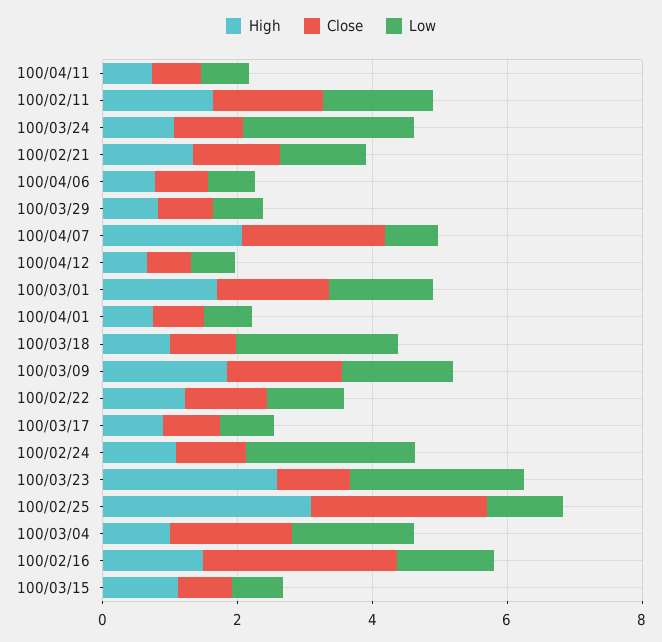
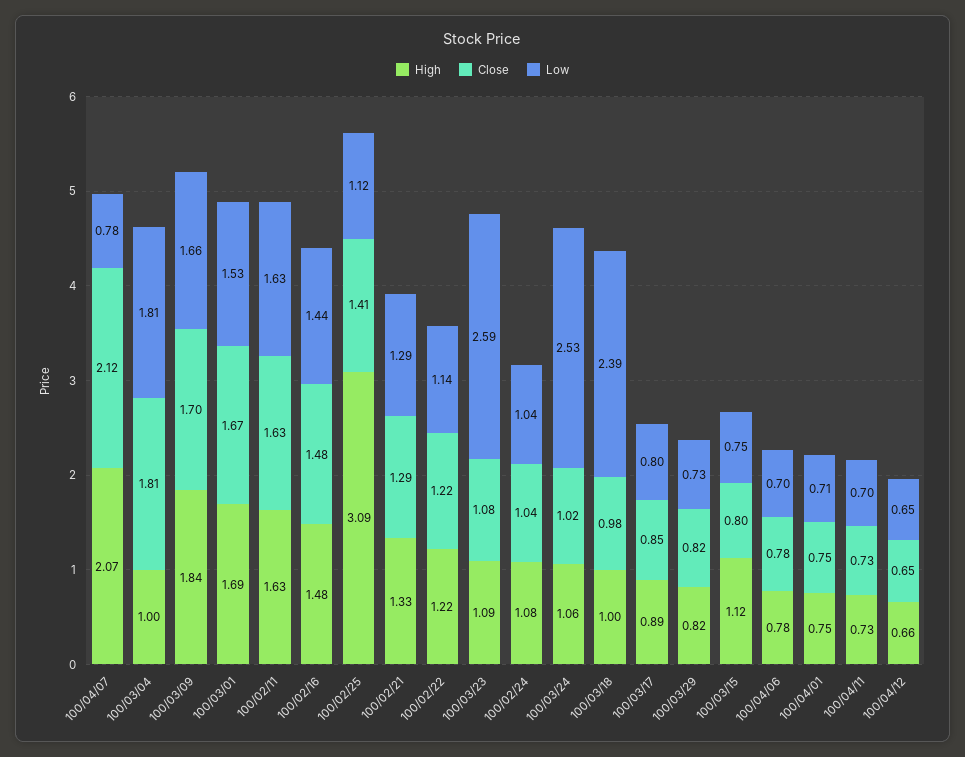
  {
    "High": {
      "100/04/11": 0.73,
      "100/02/11": 1.63,
      "100/03/24": 1.06,
      "100/02/21": 1.33,
      "100/04/06": 0.78,
      "100/03/29": 0.82,
      "100/04/07": 2.07,
      "100/04/12": 0.66,
      "100/03/01": 1.69,
      "100/04/01": 0.75,
      "100/03/18": 1,
      "100/03/09": 1.84,
      "100/02/22": 1.22,
      "100/03/17": 0.89,
      "100/02/24": 1.08,
-     "100/03/23": 2.5,
+     "100/03/23": 1.09,
      "100/02/25": 3.09,
      "100/03/04": 1,
      "100/02/16": 1.48,
      "100/03/15": 1.12
    },
    "Close": {
      "100/04/11": 0.73,
      "100/02/11": 1.63,
      "100/03/24": 1.02,
      "100/02/21": 1.29,
      "100/04/06": 0.78,
      "100/03/29": 0.82,
      "100/04/07": 2.12,
      "100/04/12": 0.65,
      "100/03/01": 1.67,
      "100/04/01": 0.75,
      "100/03/18": 0.98,
      "100/03/09": 1.7,
      "100/02/22": 1.22,
      "100/03/17": 0.85,
      "100/02/24": 1.04,
      "100/03/23": 1.08,
-     "100/02/25": 2.5,
+     "100/02/25": 1.41,
      "100/03/04": 1.81,
-     "100/02/16": 3,
+     "100/02/16": 1.48,
      "100/03/15": 0.8
    },
    "Low": {
      "100/04/11": 0.7,
      "100/02/11": 1.63,
      "100/03/24": 2.53,
      "100/02/21": 1.29,
      "100/04/06": 0.7,
      "100/03/29": 0.73,
      "100/04/07": 0.78,
      "100/04/12": 0.65,
      "100/03/01": 1.53,
      "100/04/01": 0.71,
      "100/03/18": 2.39,
      "100/03/09": 1.66,
      "100/02/22": 1.14,
      "100/03/17": 0.8,
-     "100/02/24": 2.5,
+     "100/02/24": 1.04,
      "100/03/23": 2.59,
      "100/02/25": 1.12,
      "100/03/04": 1.81,
      "100/02/16": 1.44,
      "100/03/15": 0.75
    }
  }

